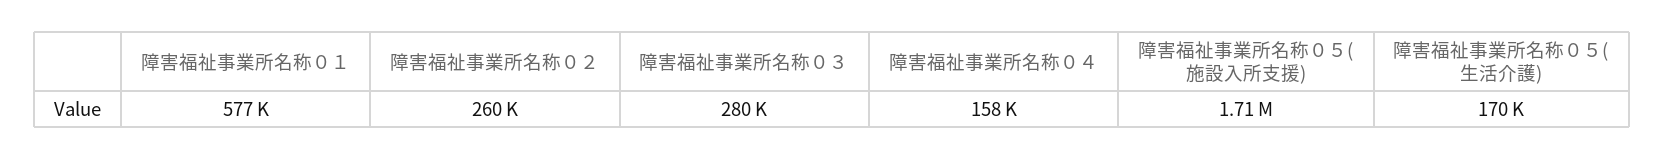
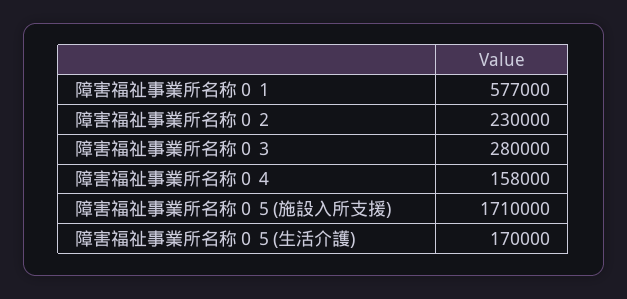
  {
    "障害福祉事業所名称０１": 577000,
-   "障害福祉事業所名称０２": 260000,
+   "障害福祉事業所名称０２": 230000,
    "障害福祉事業所名称０３": 280000,
    "障害福祉事業所名称０４": 158000,
    "障害福祉事業所名称０５(施設入所支援)": 1710000,
    "障害福祉事業所名称０５(生活介護)": 170000
  }

